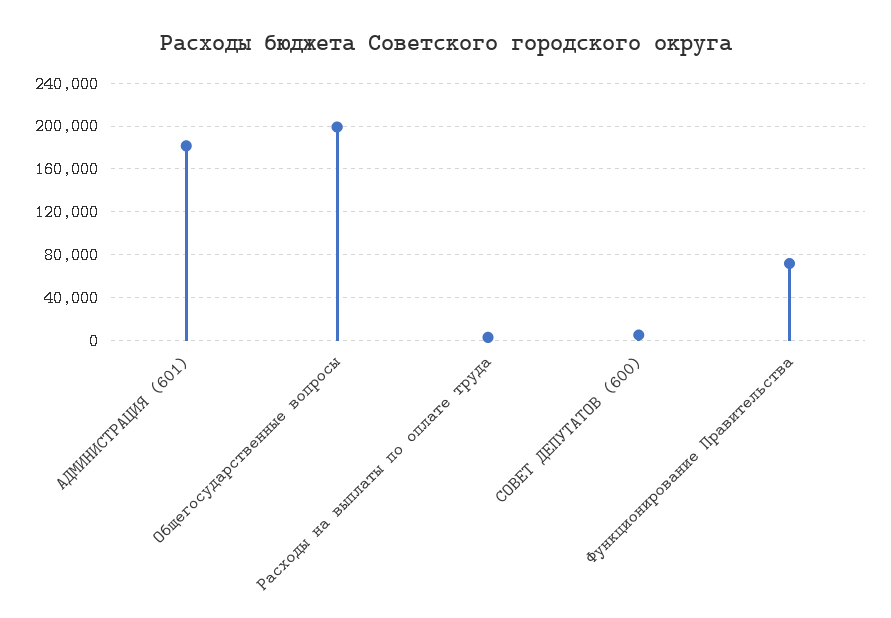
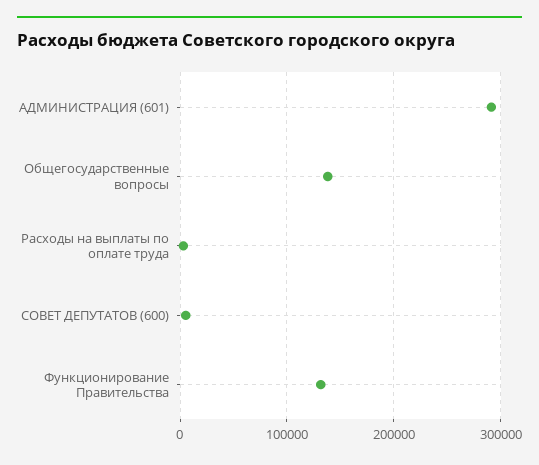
  {
-   "АДМИНИСТРАЦИЯ (601)": 180000,
+   "АДМИНИСТРАЦИЯ (601)": 290000,
-   "Общегосударственные вопросы": 200000,
+   "Общегосударственные вопросы": 140000,
    "Расходы на выплаты по оплате труда": 0,
    "СОВЕТ ДЕПУТАТОВ (600)": 10000,
-   "Функционирование Правительства": 70000
+   "Функционирование Правительства": 130000
  }

